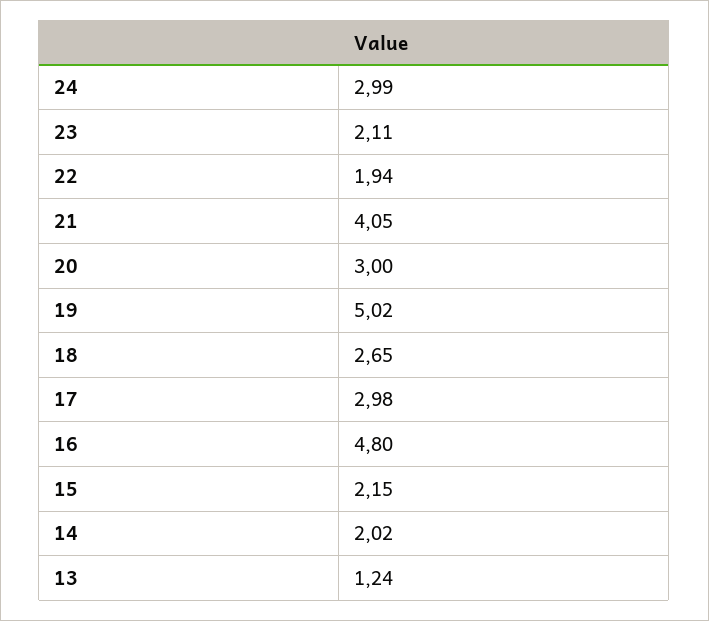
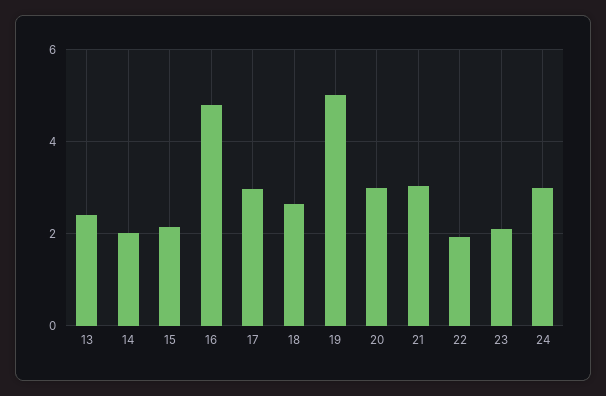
  {
    "24": 2.99,
    "23": 2.11,
    "22": 1.94,
-   "21": 4.05,
+   "21": 3,
    "20": 3,
    "19": 5.02,
    "18": 2.65,
    "17": 2.98,
    "16": 4.8,
    "15": 2.15,
    "14": 2.02,
-   "13": 1.24
+   "13": 2.4
  }

